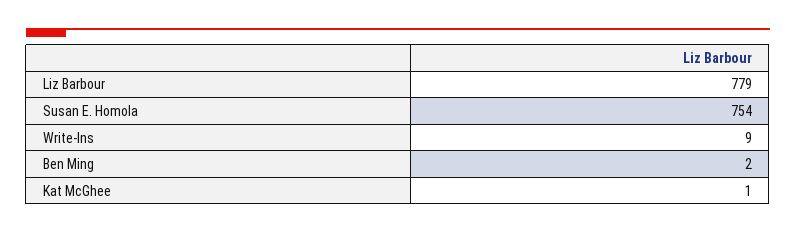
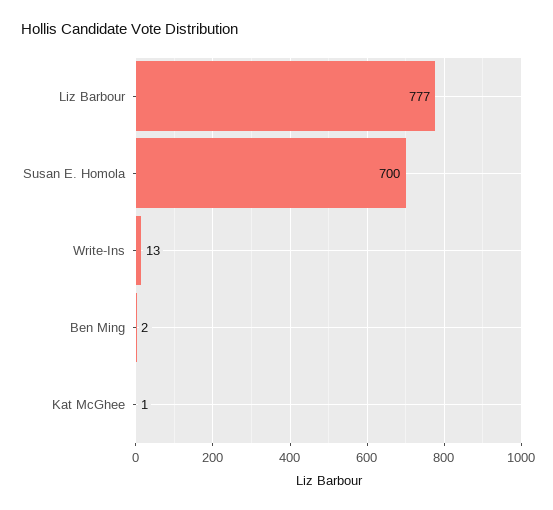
  {
-   "Liz Barbour": 779,
+   "Liz Barbour": 777,
-   "Susan E. Homola": 754,
+   "Susan E. Homola": 700,
-   "Write-Ins": 9,
+   "Write-Ins": 13,
    "Ben Ming": 2,
    "Kat McGhee": 1
  }

